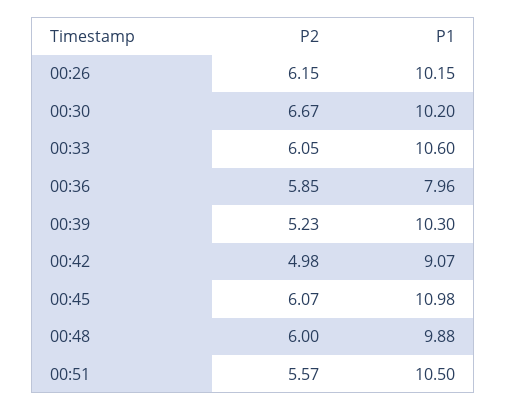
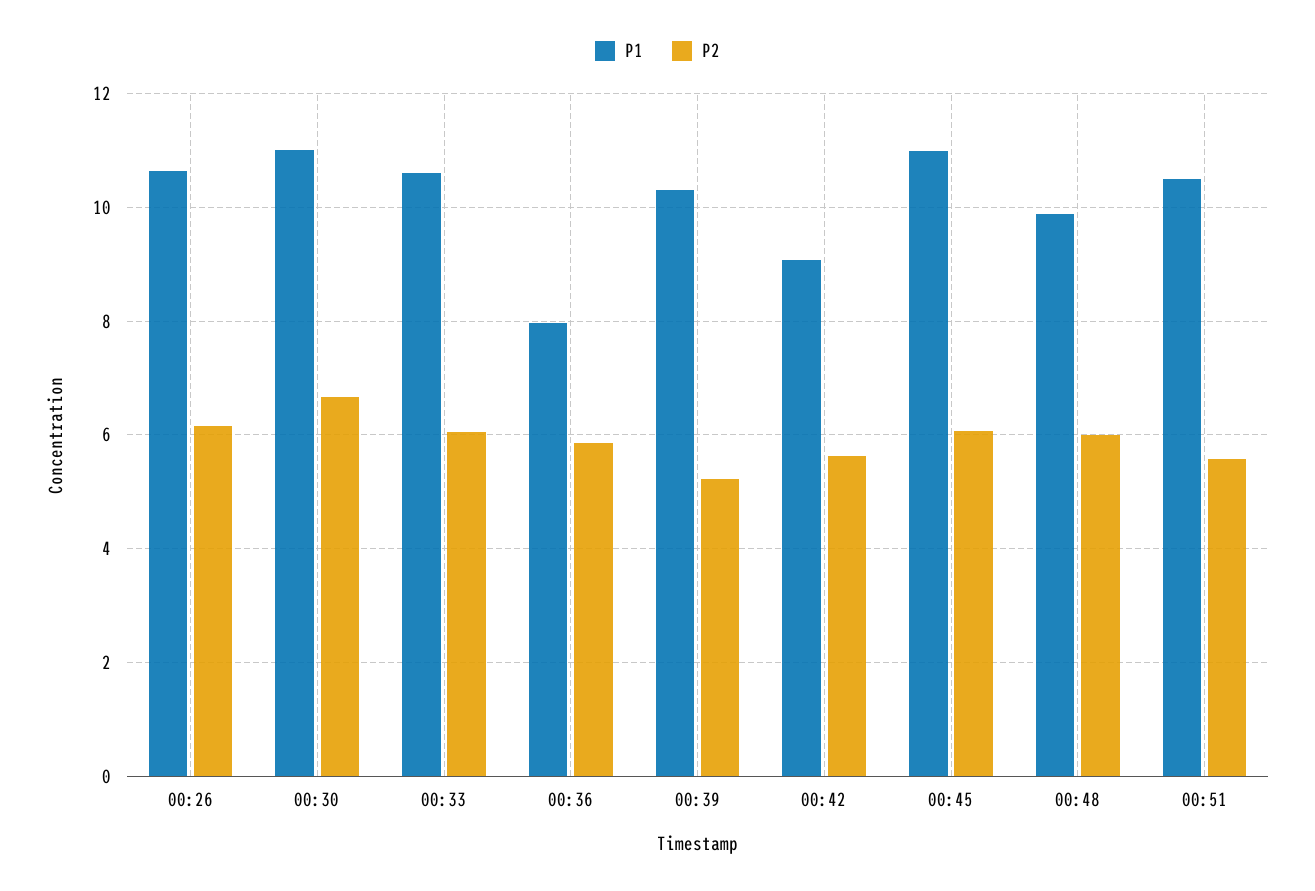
  {
    "P2": {
      "00:26": 6.15,
      "00:30": 6.67,
      "00:33": 6.05,
      "00:36": 5.85,
      "00:39": 5.23,
-     "00:42": 4.98,
+     "00:42": 5.6,
      "00:45": 6.07,
      "00:48": 6,
      "00:51": 5.57
    },
    "P1": {
-     "00:26": 10.15,
+     "00:26": 10.6,
-     "00:30": 10.2,
+     "00:30": 11,
      "00:33": 10.6,
      "00:36": 7.96,
      "00:39": 10.3,
      "00:42": 9.07,
      "00:45": 10.98,
      "00:48": 9.88,
      "00:51": 10.5
    }
  }

